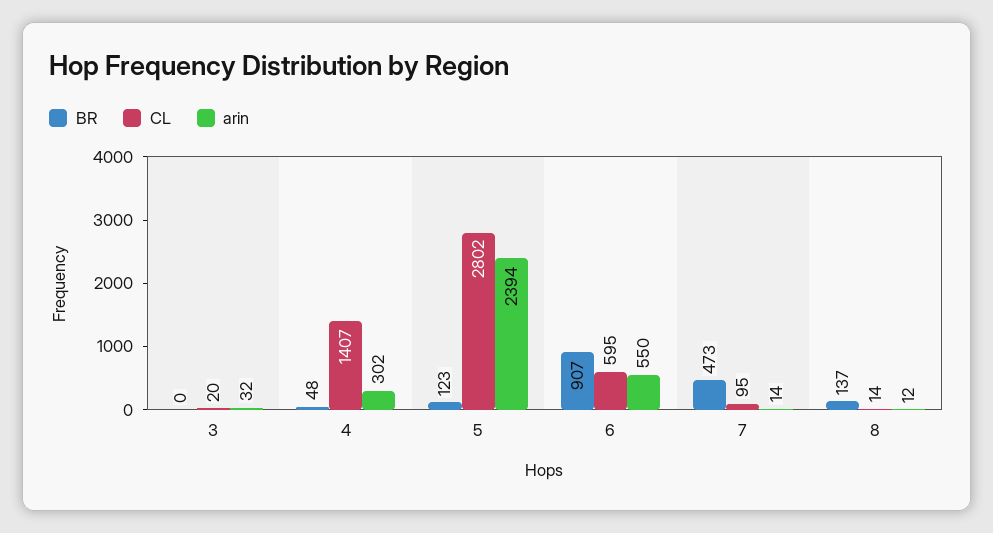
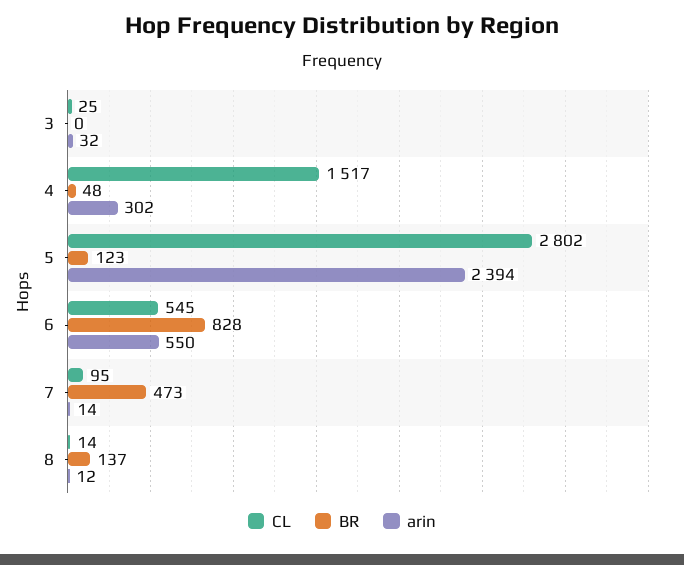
  {
    "BR": {
      "3": 0,
      "4": 48,
      "5": 123,
-     "6": 907,
+     "6": 828,
      "7": 473,
      "8": 137
    },
    "CL": {
-     "3": 20,
+     "3": 25,
-     "4": 1407,
+     "4": 1517,
      "5": 2802,
-     "6": 595,
+     "6": 545,
      "7": 95,
      "8": 14
    },
    "arin": {
      "3": 32,
      "4": 302,
      "5": 2394,
      "6": 550,
      "7": 14,
      "8": 12
    }
  }

